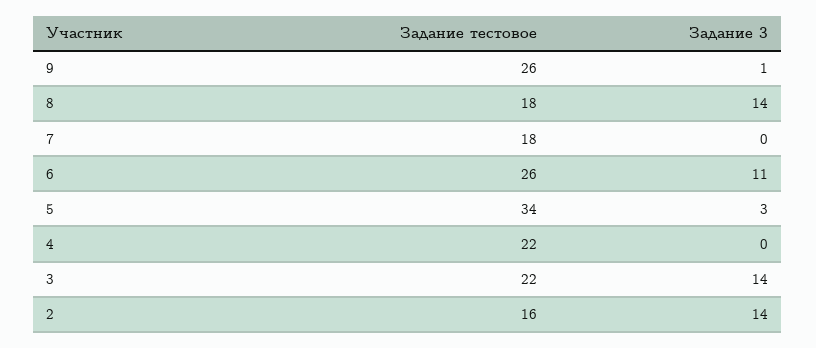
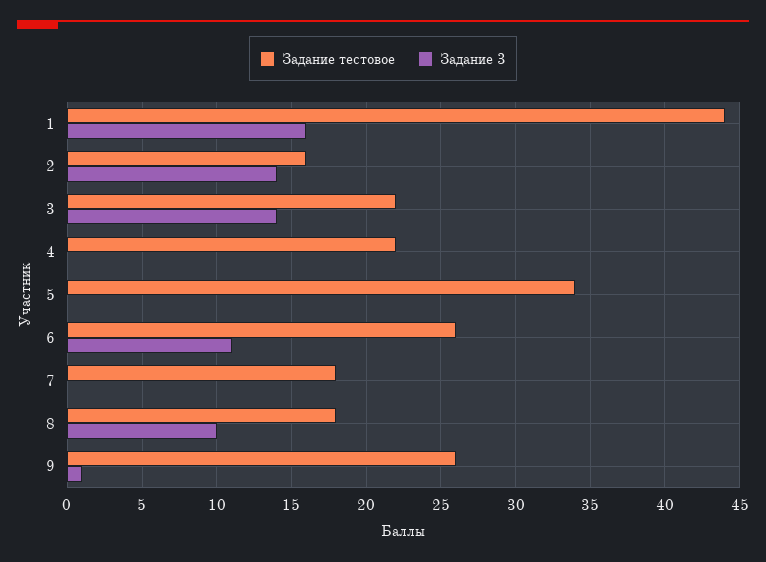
  {
    "Задание тестовое": {
      "9": 26,
      "8": 18,
      "7": 18,
      "6": 26,
      "5": 34,
      "4": 22,
      "3": 22,
-     "2": 16
+     "2": 16,
+     "1": 44
    },
    "Задание 3": {
      "9": 1,
-     "8": 14,
+     "8": 10,
      "7": 0,
      "6": 11,
-     "5": 3,
+     "5": 0,
      "4": 0,
      "3": 14,
-     "2": 14
+     "2": 14,
+     "1": 16
    }
  }

